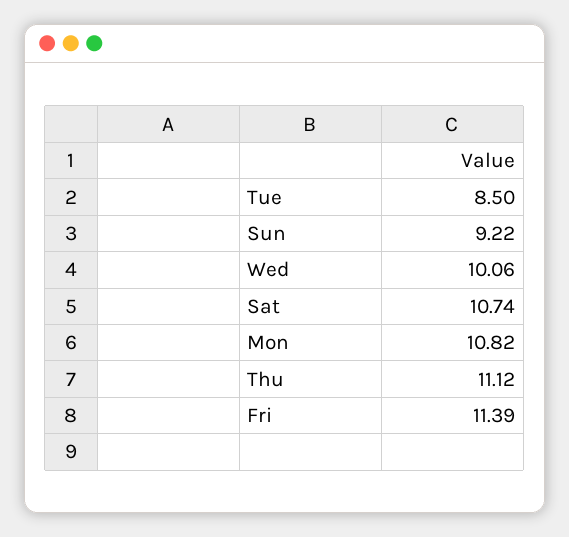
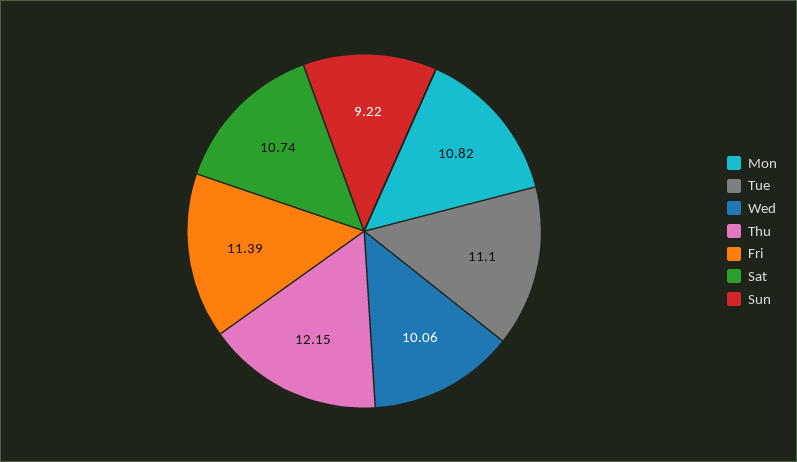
  {
-   "Tue": 8.5,
+   "Tue": 11.1,
    "Sun": 9.22,
    "Wed": 10.06,
    "Sat": 10.74,
    "Mon": 10.82,
-   "Thu": 11.12,
+   "Thu": 12.15,
    "Fri": 11.39
  }

